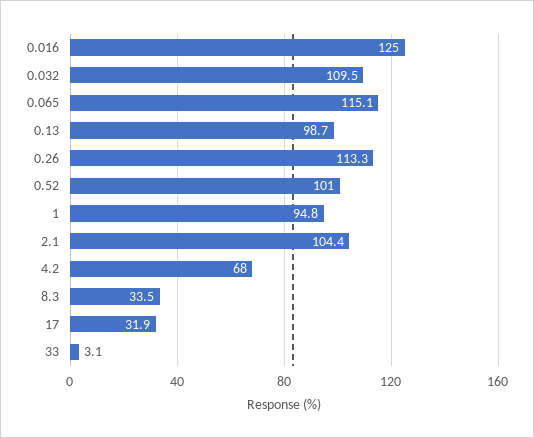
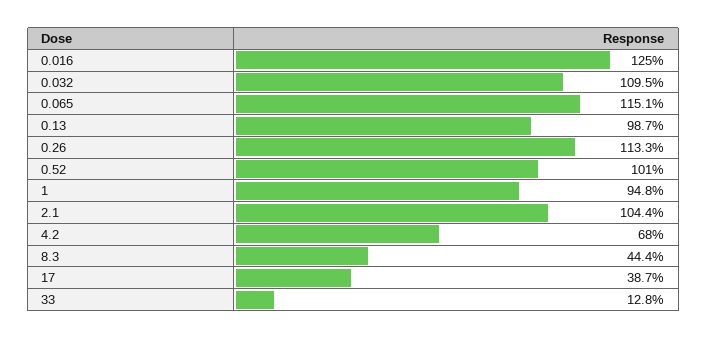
  {
    "0.016": 125,
    "0.032": 109.5,
    "0.065": 115.1,
    "0.13": 98.7,
    "0.26": 113.3,
    "0.52": 101,
    "1": 94.8,
    "2.1": 104.4,
    "4.2": 68,
-   "8.3": 33.5,
+   "8.3": 44.4,
-   "17": 31.9,
+   "17": 38.7,
-   "33": 3.1
+   "33": 12.8
  }

